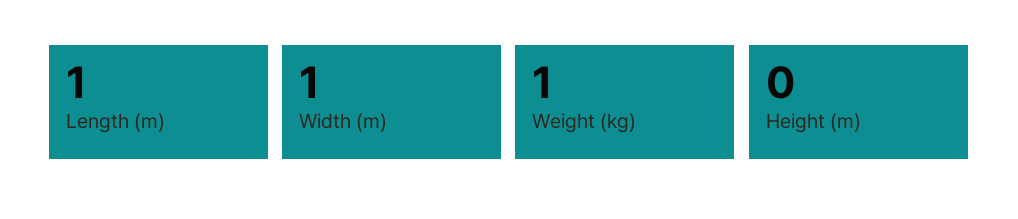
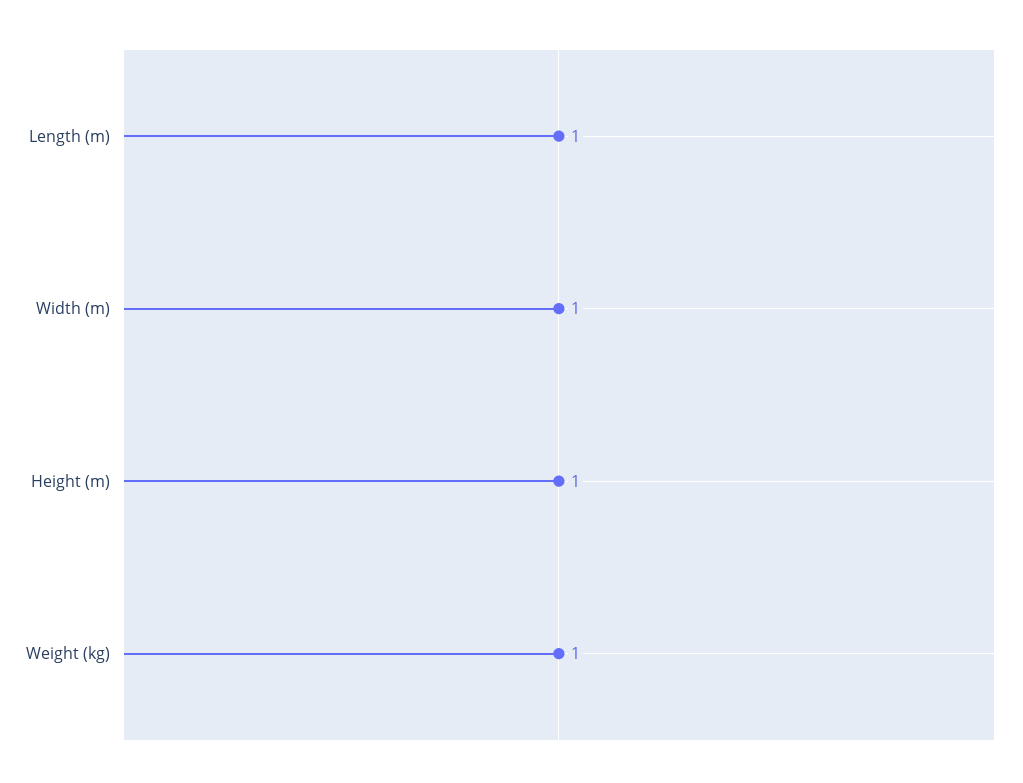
  {
    "Length (m)": 1,
    "Width (m)": 1,
    "Weight (kg)": 1,
-   "Height (m)": 0
+   "Height (m)": 1
  }

